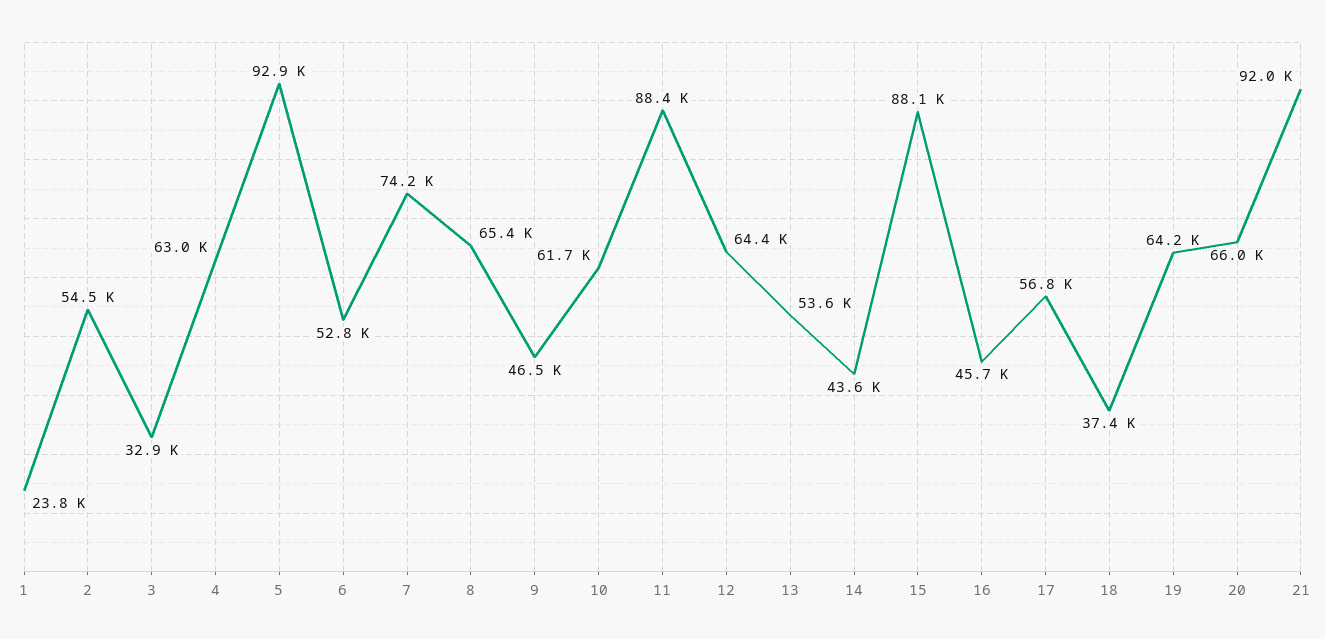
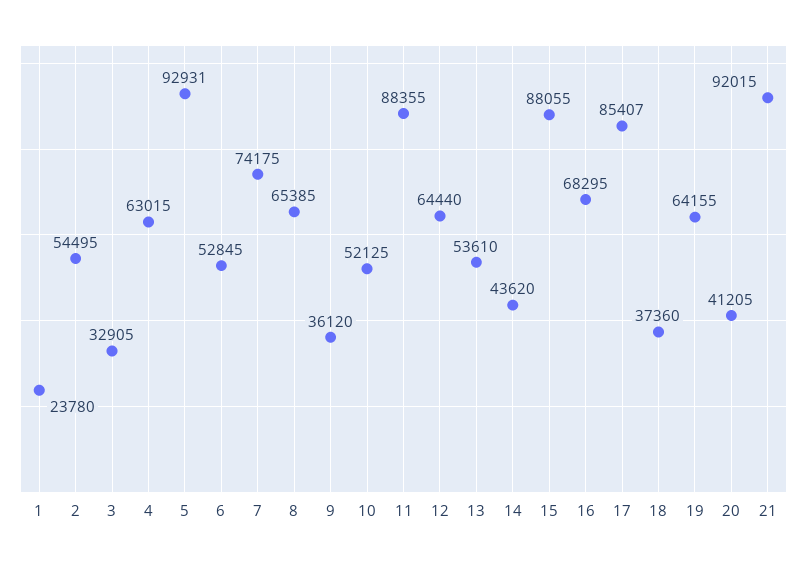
  {
    "1": 23780,
    "2": 54495,
    "3": 32905,
    "4": 63015,
    "5": 92931,
    "6": 52845,
    "7": 74175,
    "8": 65385,
-   "9": 46500,
+   "9": 36120,
-   "10": 61700,
+   "10": 52125,
    "11": 88355,
    "12": 64440,
    "13": 53610,
    "14": 43620,
    "15": 88055,
-   "16": 45700,
+   "16": 68295,
-   "17": 56800,
+   "17": 85407,
    "18": 37360,
    "19": 64155,
-   "20": 66000,
+   "20": 41205,
    "21": 92015
  }

